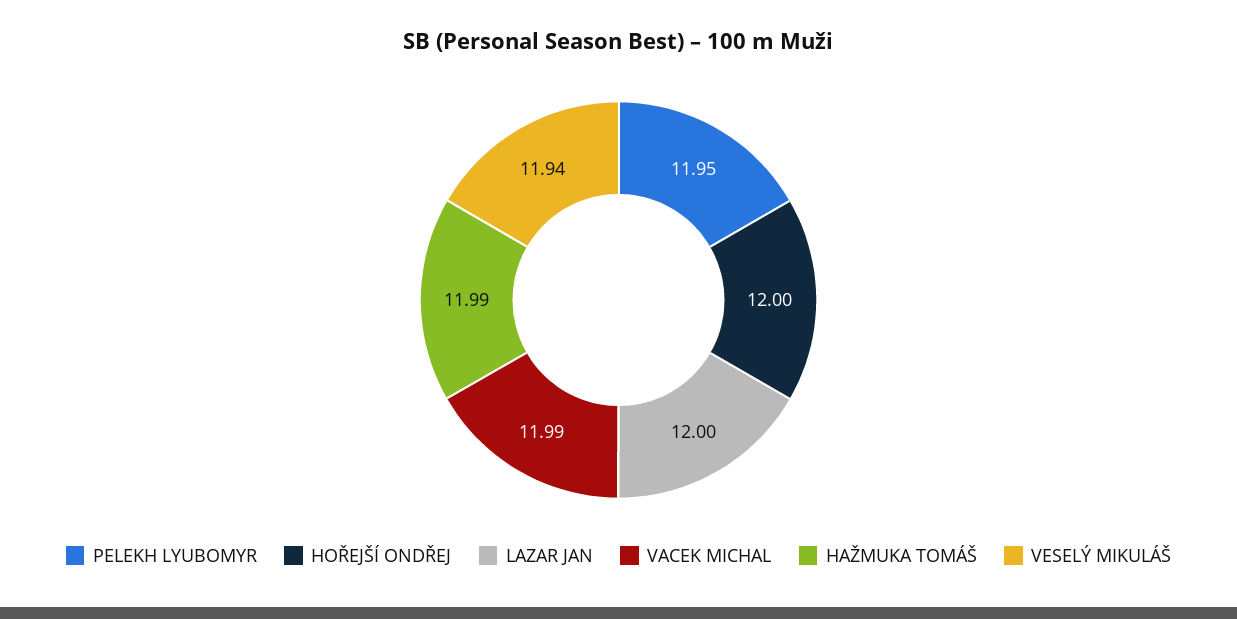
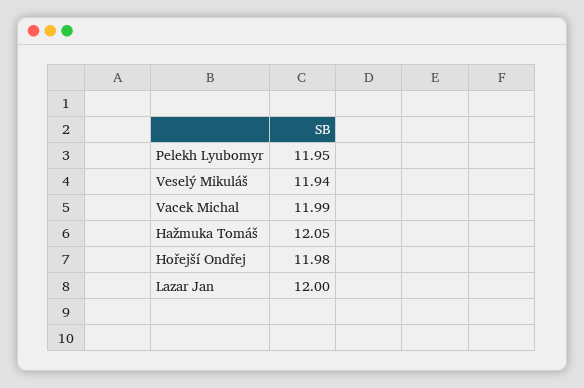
  {
    "PELEKH LYUBOMYR": 11.95,
-   "HOŘEJŠÍ ONDŘEJ": 12,
+   "HOŘEJŠÍ ONDŘEJ": 11.98,
    "LAZAR JAN": 12,
    "VACEK MICHAL": 11.99,
-   "HAŽMUKA TOMÁŠ": 11.99,
+   "HAŽMUKA TOMÁŠ": 12.05,
    "VESELÝ MIKULÁŠ": 11.94
  }

